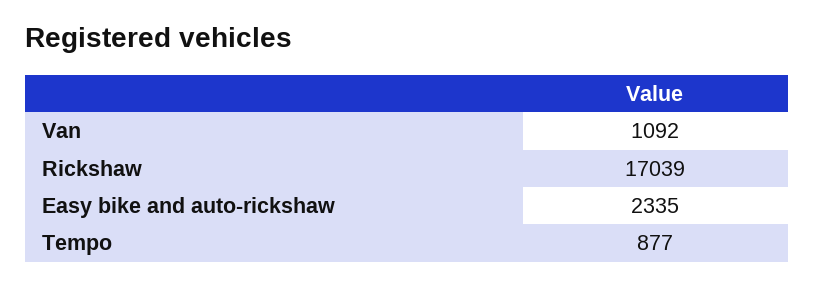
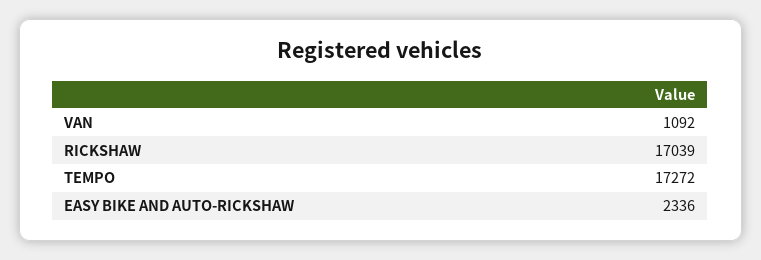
  {
    "Van": 1092,
    "Rickshaw": 17039,
-   "Easy bike and auto-rickshaw": 2335,
+   "Easy bike and auto-rickshaw": 2336,
-   "Tempo": 877
+   "Tempo": 17272
  }

